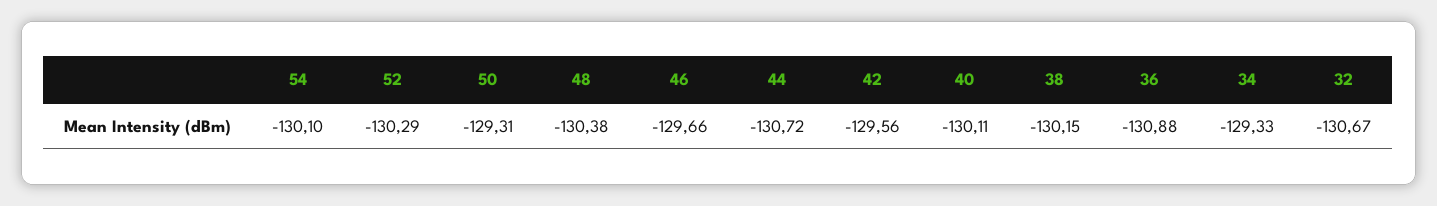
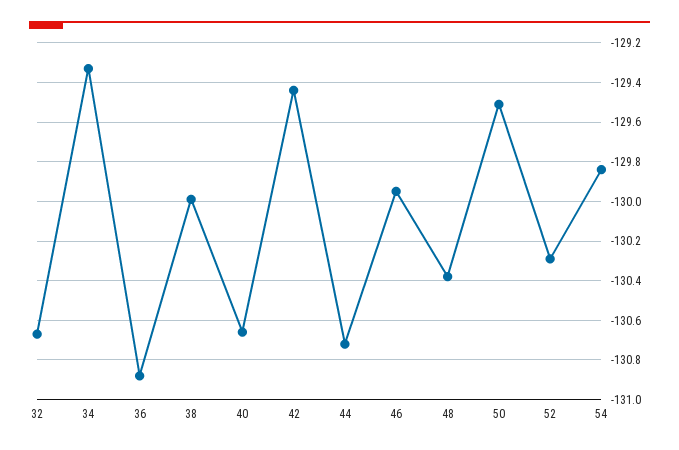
  {
-   "54": -130.1,
+   "54": -129.85,
    "52": -130.29,
-   "50": -129.31,
+   "50": -129.5,
    "48": -130.38,
-   "46": -129.66,
+   "46": -129.95,
    "44": -130.72,
-   "42": -129.56,
+   "42": -129.45,
-   "40": -130.11,
+   "40": -130.65,
-   "38": -130.15,
+   "38": -130,
    "36": -130.88,
    "34": -129.33,
    "32": -130.67
  }

